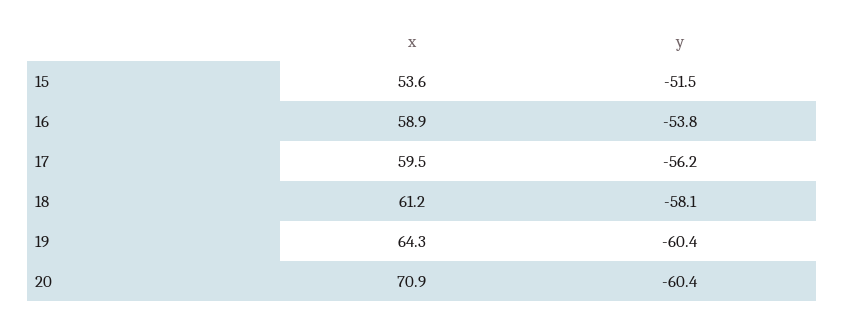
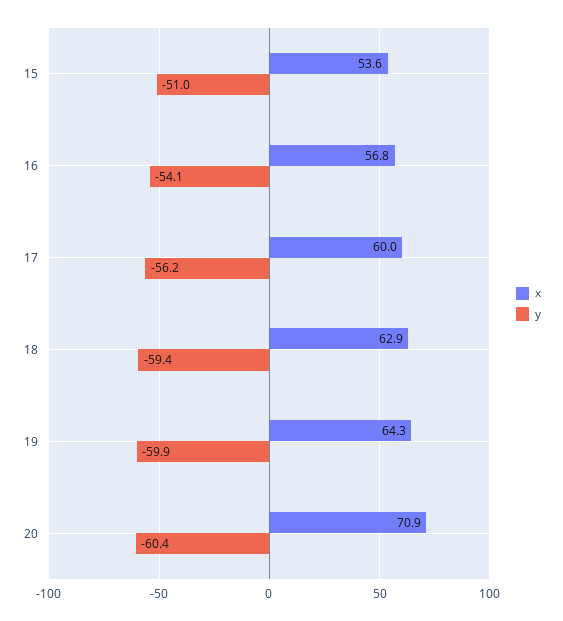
  {
    "x": {
      "15": 53.6,
-     "16": 58.9,
+     "16": 56.8,
-     "17": 59.5,
+     "17": 60,
-     "18": 61.2,
+     "18": 62.9,
      "19": 64.3,
      "20": 70.9
    },
    "y": {
-     "15": -51.5,
+     "15": -51,
-     "16": -53.8,
+     "16": -54.1,
      "17": -56.2,
-     "18": -58.1,
+     "18": -59.4,
-     "19": -60.4,
+     "19": -59.9,
      "20": -60.4
    }
  }

